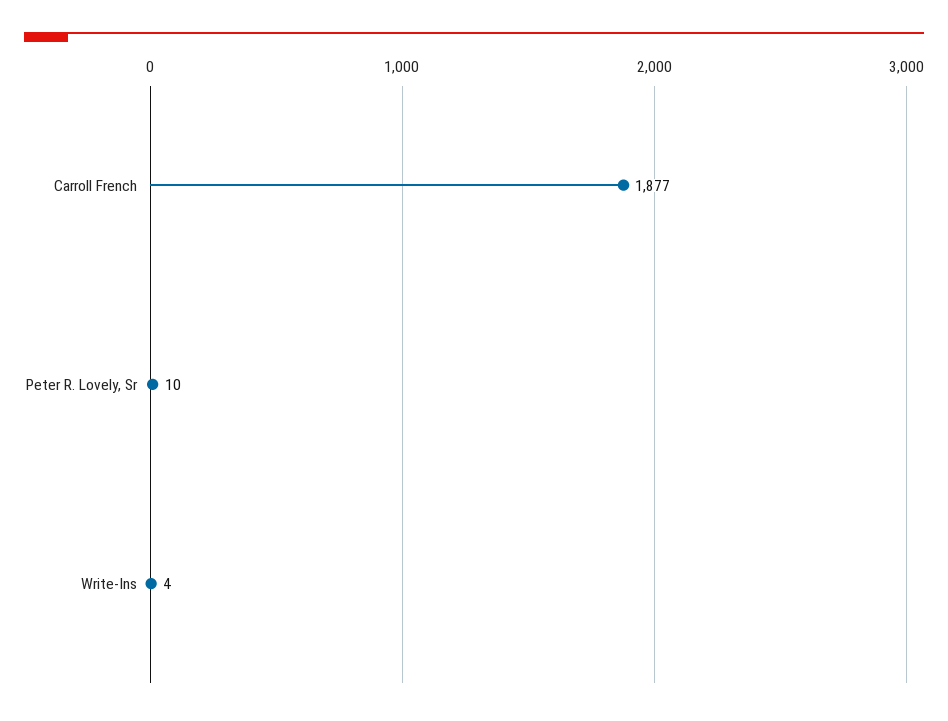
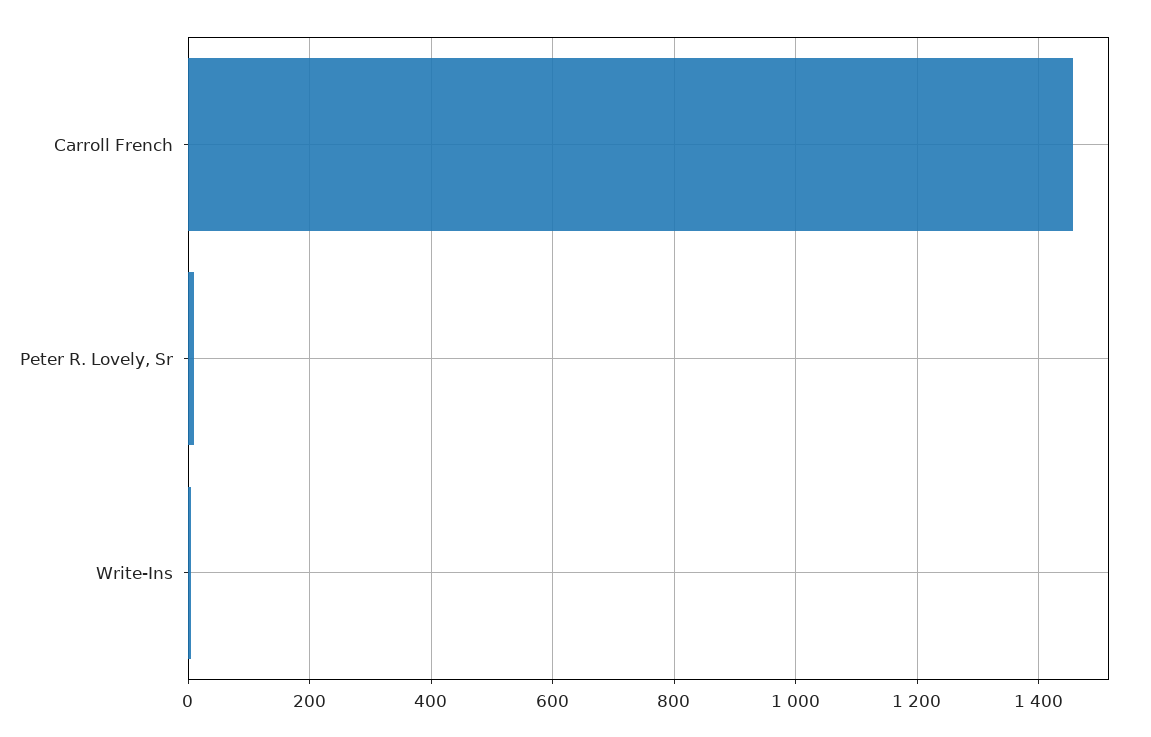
  {
-   "Carroll French": 1877,
+   "Carroll French": 1460,
    "Peter R. Lovely, Sr": 10,
    "Write-Ins": 4
  }

